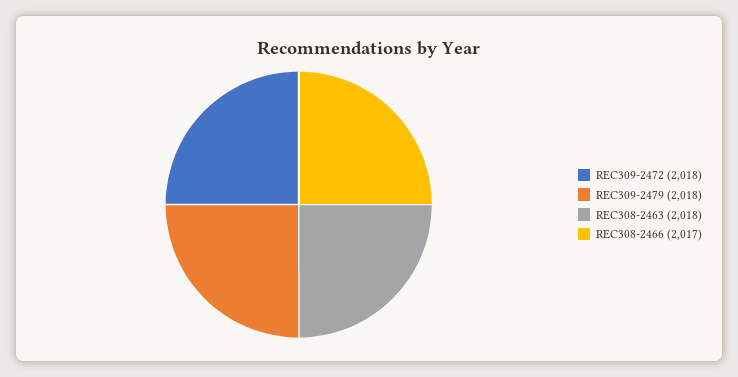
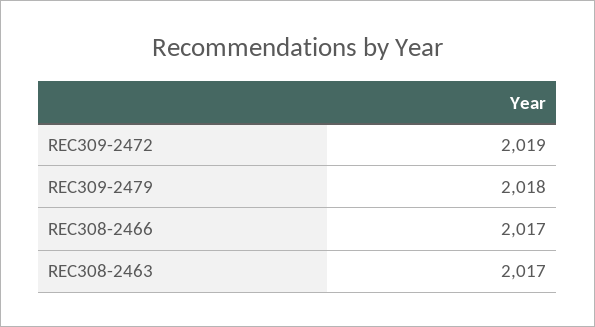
  {
-   "REC309-2472": 2018,
+   "REC309-2472": 2019,
    "REC309-2479": 2018,
-   "REC308-2463": 2018,
+   "REC308-2463": 2017,
    "REC308-2466": 2017
  }

